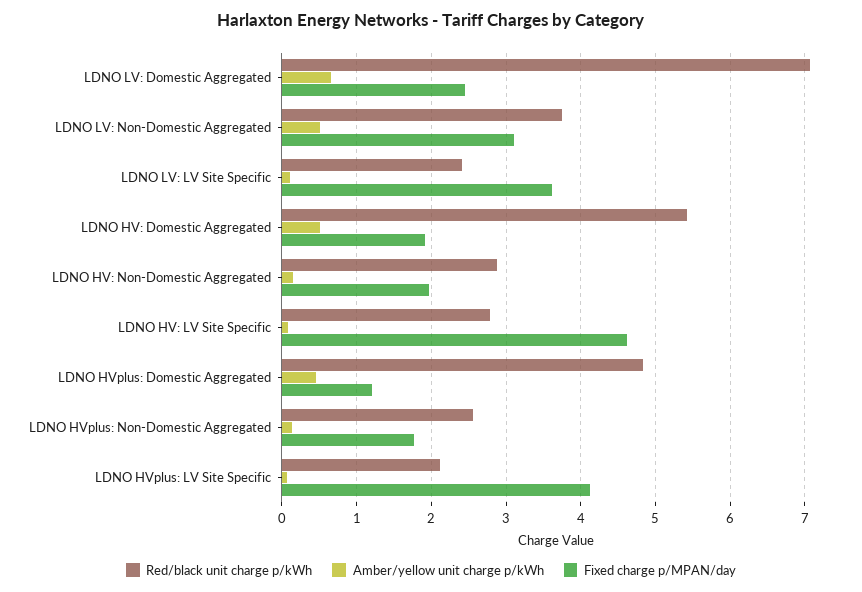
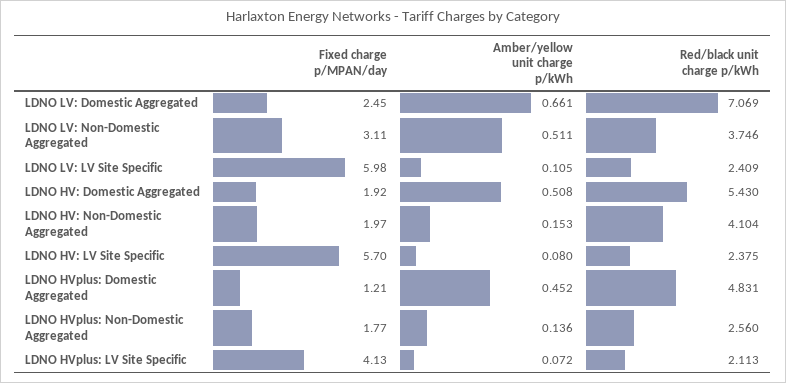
  {
    "Red/black unit charge p/kWh": {
      "LDNO LV: Domestic Aggregated": 7.069,
      "LDNO LV: Non-Domestic Aggregated": 3.746,
      "LDNO LV: LV Site Specific": 2.409,
      "LDNO HV: Domestic Aggregated": 5.43,
-     "LDNO HV: Non-Domestic Aggregated": 2.9,
+     "LDNO HV: Non-Domestic Aggregated": 4.104,
-     "LDNO HV: LV Site Specific": 2.8,
+     "LDNO HV: LV Site Specific": 2.375,
      "LDNO HVplus: Domestic Aggregated": 4.831,
      "LDNO HVplus: Non-Domestic Aggregated": 2.56,
      "LDNO HVplus: LV Site Specific": 2.113
    },
    "Amber/yellow unit charge p/kWh": {
      "LDNO LV: Domestic Aggregated": 0.661,
      "LDNO LV: Non-Domestic Aggregated": 0.511,
      "LDNO LV: LV Site Specific": 0.105,
      "LDNO HV: Domestic Aggregated": 0.508,
      "LDNO HV: Non-Domestic Aggregated": 0.153,
      "LDNO HV: LV Site Specific": 0.08,
      "LDNO HVplus: Domestic Aggregated": 0.452,
      "LDNO HVplus: Non-Domestic Aggregated": 0.136,
      "LDNO HVplus: LV Site Specific": 0.072
    },
    "Fixed charge p/MPAN/day": {
      "LDNO LV: Domestic Aggregated": 2.45,
      "LDNO LV: Non-Domestic Aggregated": 3.11,
-     "LDNO LV: LV Site Specific": 3.6,
+     "LDNO LV: LV Site Specific": 5.98,
      "LDNO HV: Domestic Aggregated": 1.92,
      "LDNO HV: Non-Domestic Aggregated": 1.97,
-     "LDNO HV: LV Site Specific": 4.6,
+     "LDNO HV: LV Site Specific": 5.7,
      "LDNO HVplus: Domestic Aggregated": 1.21,
      "LDNO HVplus: Non-Domestic Aggregated": 1.77,
      "LDNO HVplus: LV Site Specific": 4.13
    }
  }

